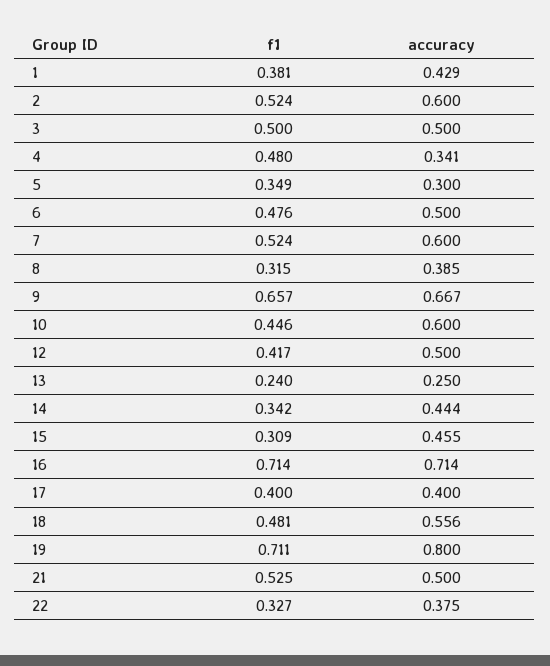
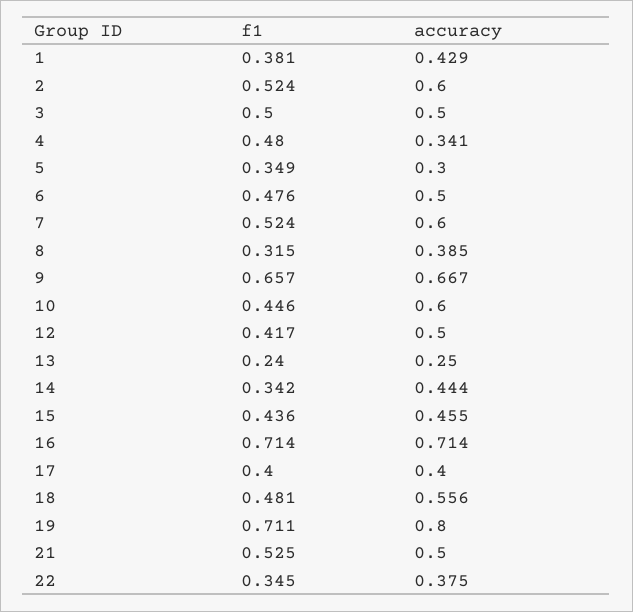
  {
    "f1": {
      "1": 0.381,
      "2": 0.524,
      "3": 0.5,
      "4": 0.48,
      "5": 0.349,
      "6": 0.476,
      "7": 0.524,
      "8": 0.315,
      "9": 0.657,
      "10": 0.446,
      "12": 0.417,
      "13": 0.24,
      "14": 0.342,
-     "15": 0.309,
+     "15": 0.436,
      "16": 0.714,
      "17": 0.4,
      "18": 0.481,
      "19": 0.711,
      "21": 0.525,
-     "22": 0.327
+     "22": 0.345
    },
    "accuracy": {
      "1": 0.429,
      "2": 0.6,
      "3": 0.5,
      "4": 0.341,
      "5": 0.3,
      "6": 0.5,
      "7": 0.6,
      "8": 0.385,
      "9": 0.667,
      "10": 0.6,
      "12": 0.5,
      "13": 0.25,
      "14": 0.444,
      "15": 0.455,
      "16": 0.714,
      "17": 0.4,
      "18": 0.556,
      "19": 0.8,
      "21": 0.5,
      "22": 0.375
    }
  }

